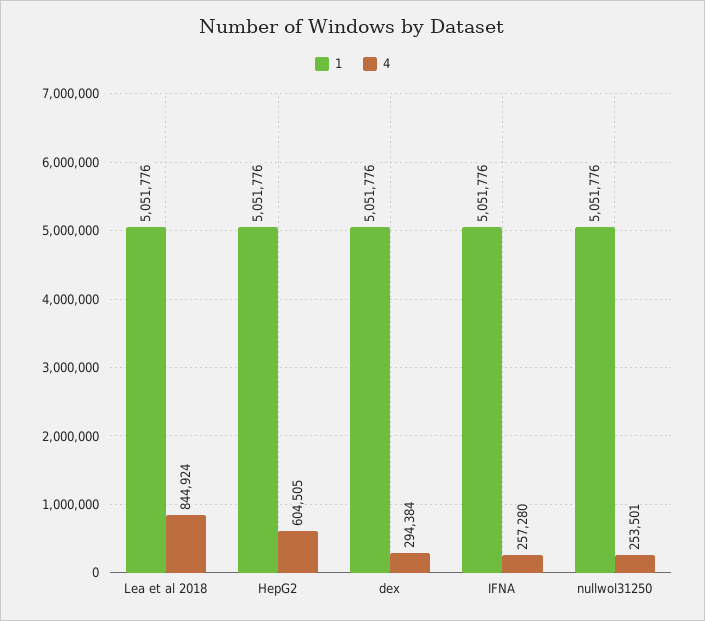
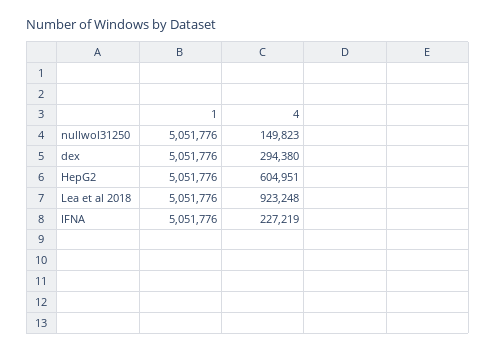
  {
    "1": {
      "Lea et al 2018": 5051776,
      "HepG2": 5051776,
      "dex": 5051776,
      "IFNA": 5051776,
      "nullwol31250": 5051776
    },
    "4": {
-     "Lea et al 2018": 844924,
+     "Lea et al 2018": 923248,
-     "HepG2": 604505,
+     "HepG2": 604951,
-     "dex": 294384,
+     "dex": 294380,
-     "IFNA": 257280,
+     "IFNA": 227219,
-     "nullwol31250": 253501
+     "nullwol31250": 149823
    }
  }

